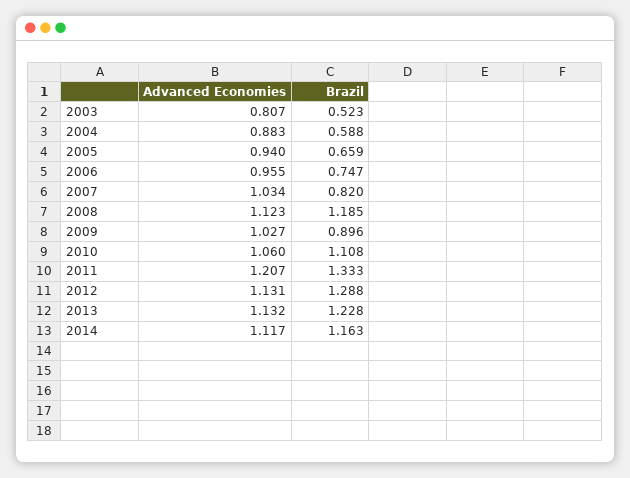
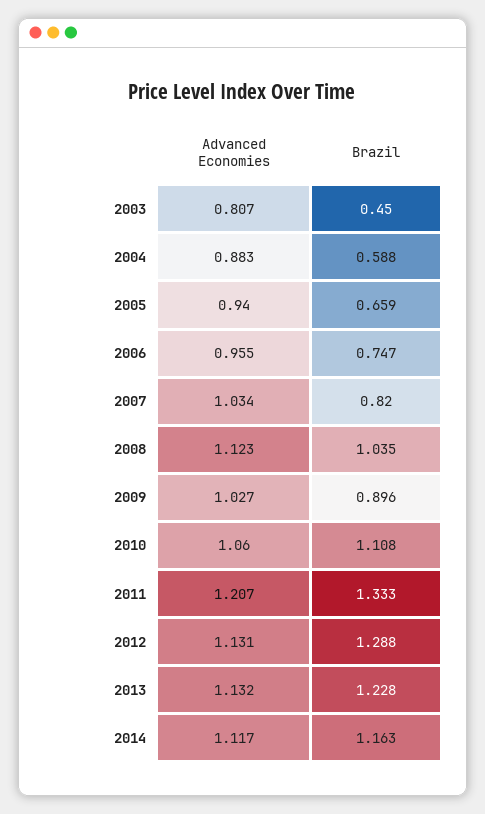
  {
    "Advanced Economies": {
      "2003": 0.807,
      "2004": 0.883,
      "2005": 0.94,
      "2006": 0.955,
      "2007": 1.034,
      "2008": 1.123,
      "2009": 1.027,
      "2010": 1.06,
      "2011": 1.207,
      "2012": 1.131,
      "2013": 1.132,
      "2014": 1.117
    },
    "Brazil": {
-     "2003": 0.523,
+     "2003": 0.45,
      "2004": 0.588,
      "2005": 0.659,
      "2006": 0.747,
      "2007": 0.82,
-     "2008": 1.185,
+     "2008": 1.035,
      "2009": 0.896,
      "2010": 1.108,
      "2011": 1.333,
      "2012": 1.288,
      "2013": 1.228,
      "2014": 1.163
    }
  }

